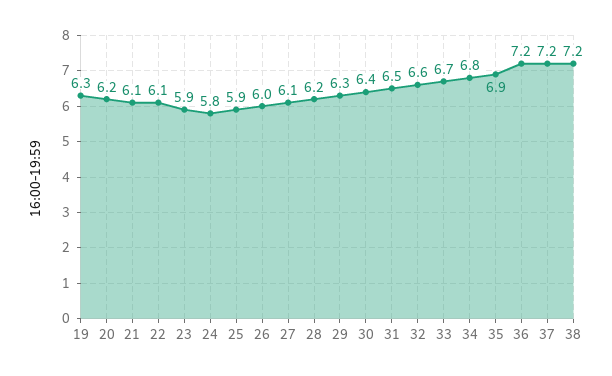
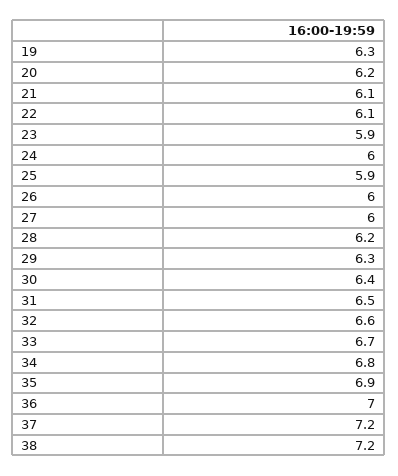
  {
    "19": 6.3,
    "20": 6.2,
    "21": 6.1,
    "22": 6.1,
    "23": 5.9,
-   "24": 5.8,
+   "24": 6,
    "25": 5.9,
    "26": 6,
-   "27": 6.1,
+   "27": 6,
    "28": 6.2,
    "29": 6.3,
    "30": 6.4,
    "31": 6.5,
    "32": 6.6,
    "33": 6.7,
    "34": 6.8,
    "35": 6.9,
-   "36": 7.2,
+   "36": 7,
    "37": 7.2,
    "38": 7.2
  }

